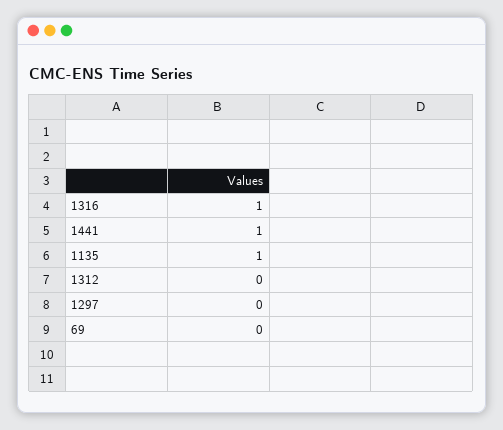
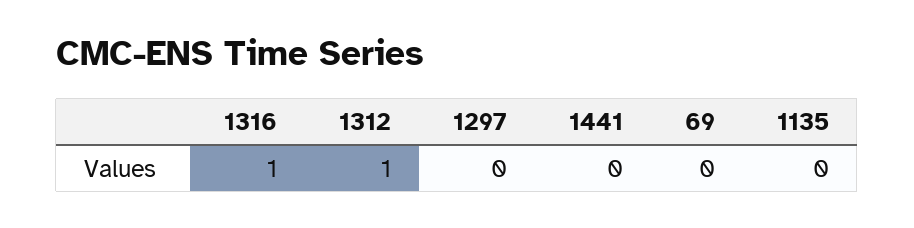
  {
    "1316": 1,
-   "1441": 1,
+   "1441": 0,
-   "1135": 1,
+   "1135": 0,
-   "1312": 0,
+   "1312": 1,
    "1297": 0,
    "69": 0
  }

